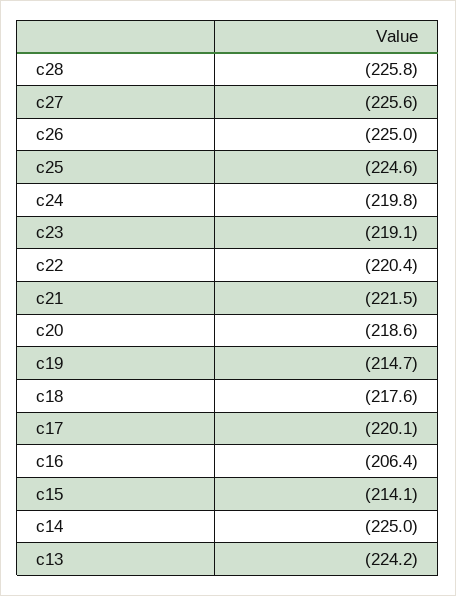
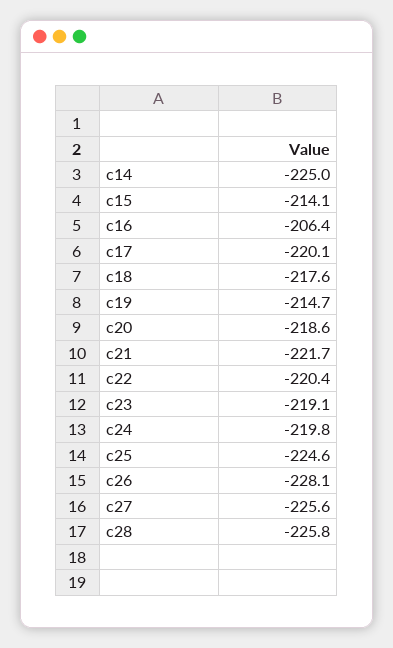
  {
    "c28": -225.8,
    "c27": -225.6,
-   "c26": -225,
+   "c26": -228.1,
    "c25": -224.6,
    "c24": -219.8,
    "c23": -219.1,
    "c22": -220.4,
-   "c21": -221.5,
+   "c21": -221.7,
    "c20": -218.6,
    "c19": -214.7,
    "c18": -217.6,
    "c17": -220.1,
    "c16": -206.4,
    "c15": -214.1,
-   "c14": -225,
+   "c14": -225
-   "c13": -224.2
  }

